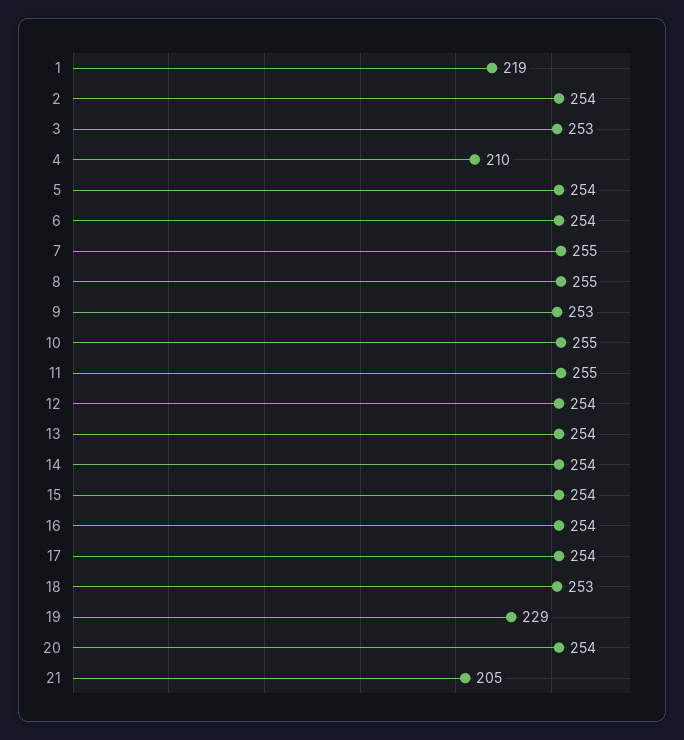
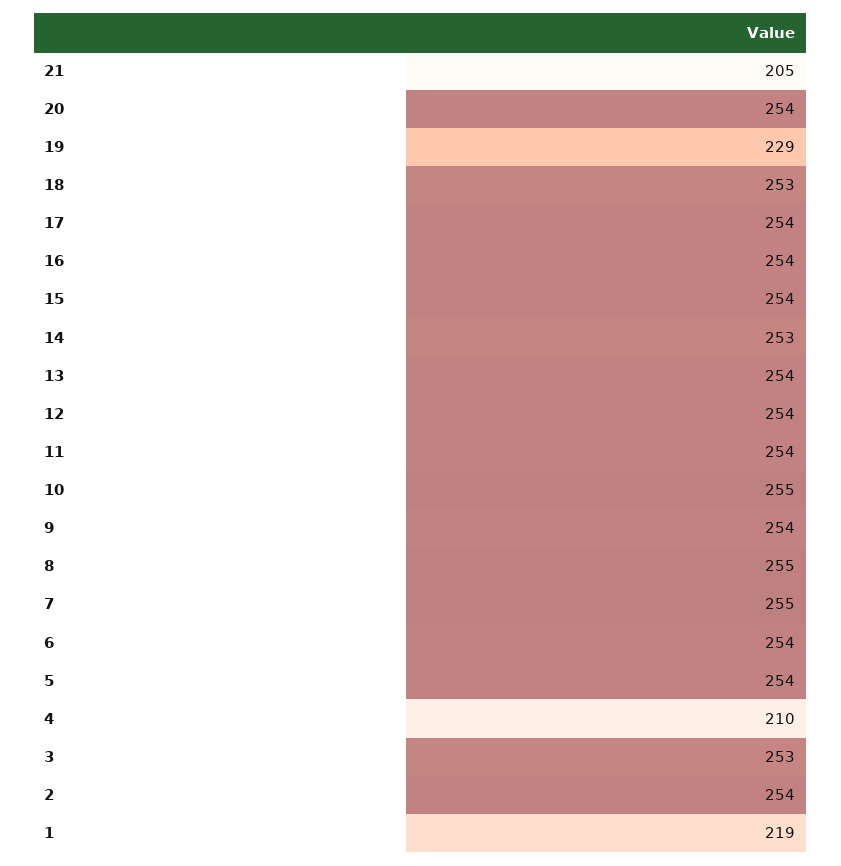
  {
    "1": 219,
    "2": 254,
    "3": 253,
    "4": 210,
    "5": 254,
    "6": 254,
    "7": 255,
    "8": 255,
-   "9": 253,
+   "9": 254,
    "10": 255,
-   "11": 255,
+   "11": 254,
    "12": 254,
    "13": 254,
-   "14": 254,
+   "14": 253,
    "15": 254,
    "16": 254,
    "17": 254,
    "18": 253,
    "19": 229,
    "20": 254,
    "21": 205
  }

